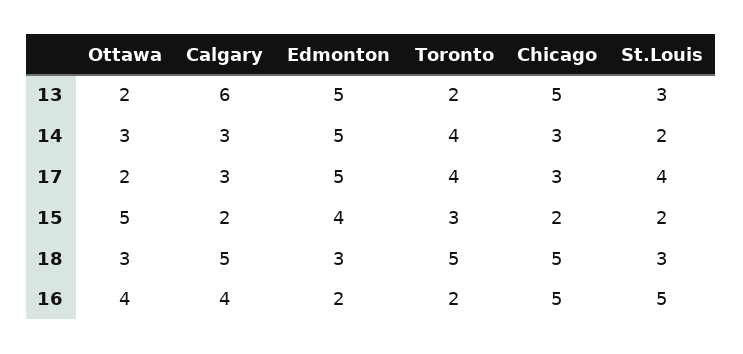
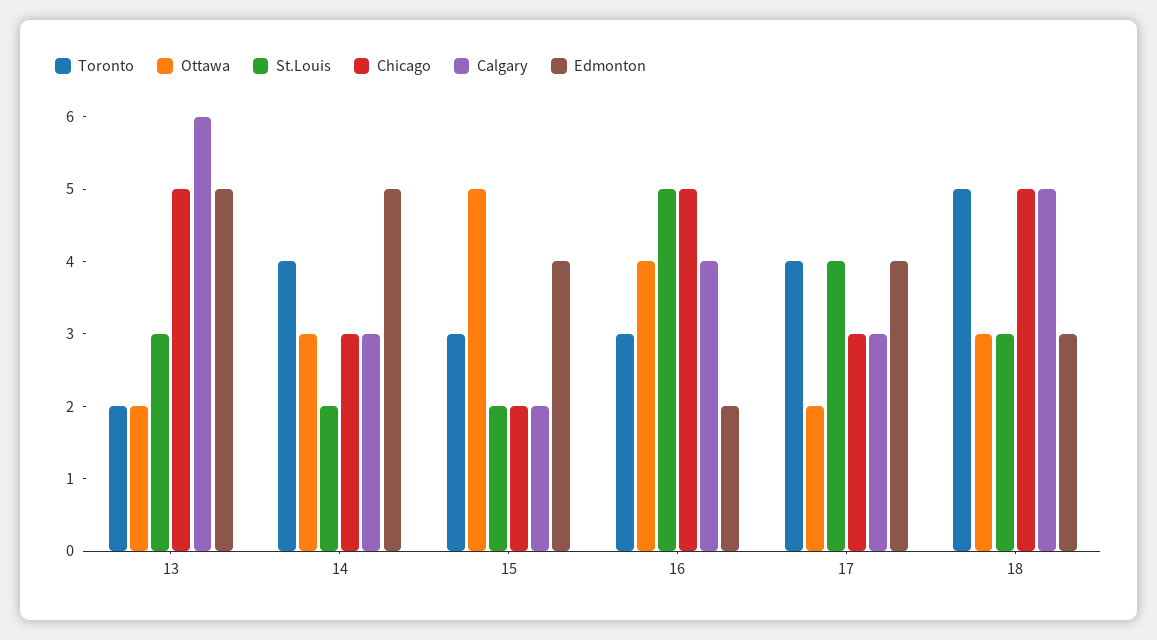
  {
    "Ottawa": {
      "13": 2,
      "14": 3,
      "17": 2,
      "15": 5,
      "18": 3,
      "16": 4
    },
    "Calgary": {
      "13": 6,
      "14": 3,
      "17": 3,
      "15": 2,
      "18": 5,
      "16": 4
    },
    "Edmonton": {
      "13": 5,
      "14": 5,
-     "17": 5,
+     "17": 4,
      "15": 4,
      "18": 3,
      "16": 2
    },
    "Toronto": {
      "13": 2,
      "14": 4,
      "17": 4,
      "15": 3,
      "18": 5,
-     "16": 2
+     "16": 3
    },
    "Chicago": {
      "13": 5,
      "14": 3,
      "17": 3,
      "15": 2,
      "18": 5,
      "16": 5
    },
    "St.Louis": {
      "13": 3,
      "14": 2,
      "17": 4,
      "15": 2,
      "18": 3,
      "16": 5
    }
  }

